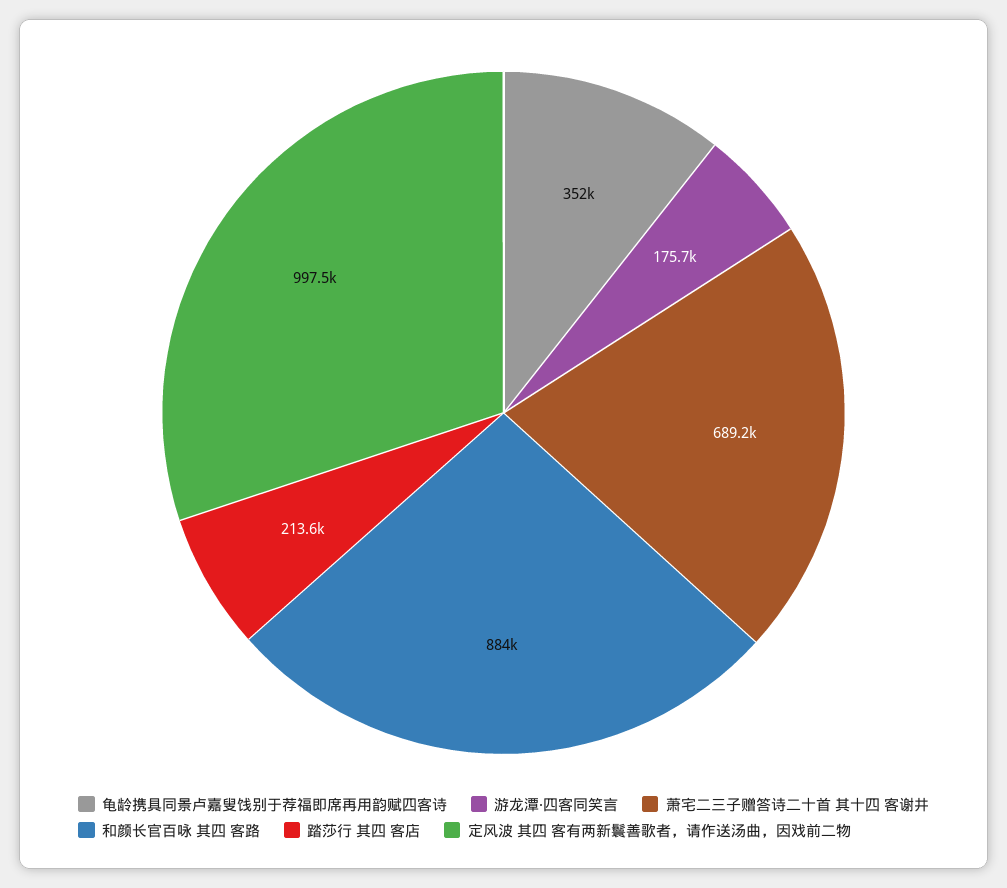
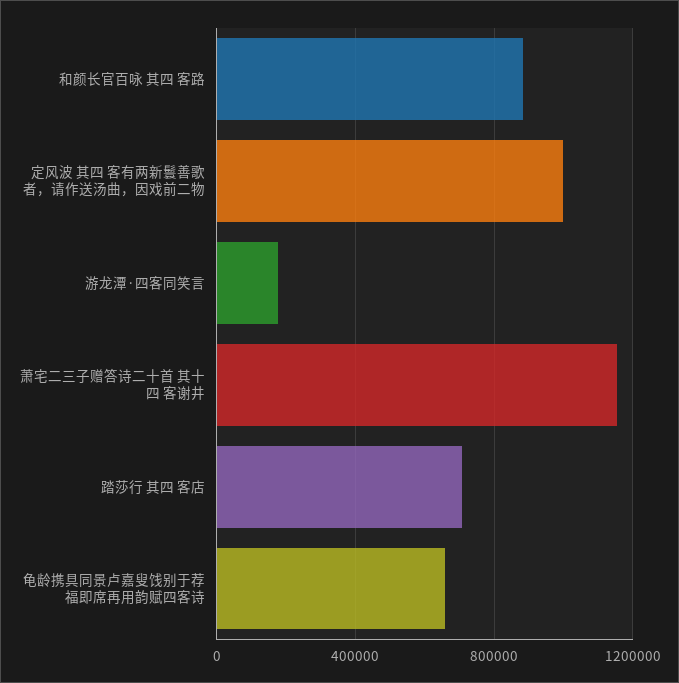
  {
-   "龟龄携具同景卢嘉叟饯别于荐福即席再用韵赋四客诗": 352000,
+   "龟龄携具同景卢嘉叟饯别于荐福即席再用韵赋四客诗": 650000,
    "游龙潭·四客同笑言": 175700,
-   "萧宅二三子赠答诗二十首 其十四 客谢井": 689200,
+   "萧宅二三子赠答诗二十首 其十四 客谢井": 1150000,
    "和颜长官百咏 其四 客路": 884000,
-   "踏莎行 其四 客店": 213600,
+   "踏莎行 其四 客店": 700000,
    "定风波 其四 客有两新鬟善歌者，请作送汤曲，因戏前二物": 997500
  }

